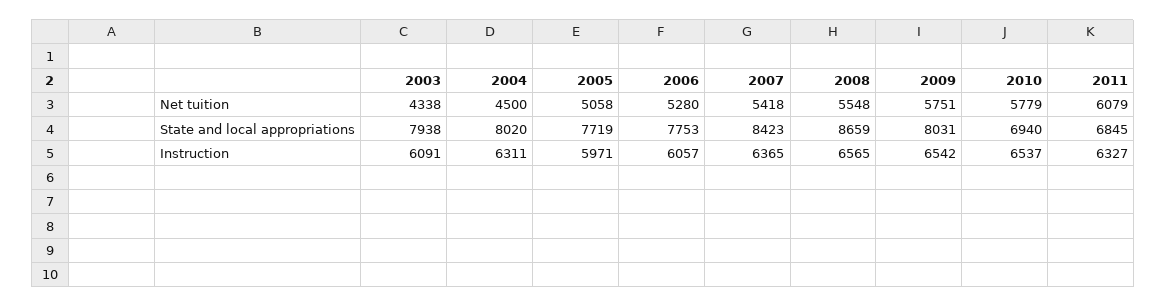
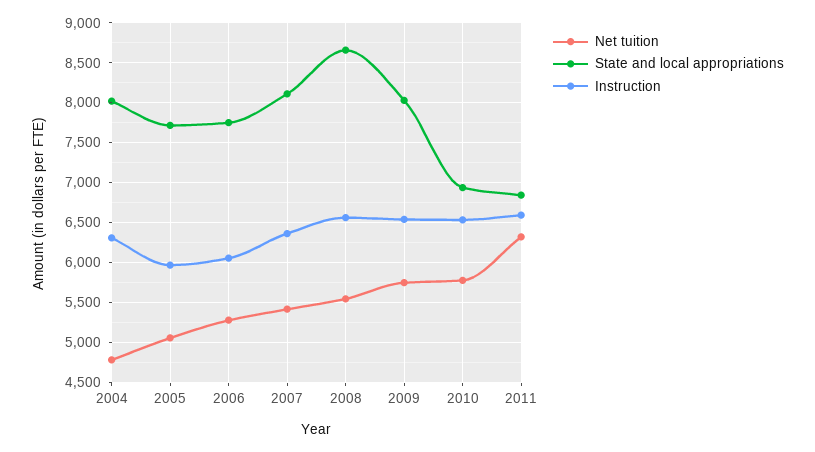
  {
    "Net tuition": {
-     "2003": 4338,
-     "2004": 4500,
+     "2004": 4800,
      "2005": 5058,
      "2006": 5280,
      "2007": 5418,
      "2008": 5548,
      "2009": 5751,
      "2010": 5779,
-     "2011": 6079
+     "2011": 6300
    },
    "State and local appropriations": {
-     "2003": 7938,
      "2004": 8020,
      "2005": 7719,
      "2006": 7753,
-     "2007": 8423,
+     "2007": 8100,
      "2008": 8659,
      "2009": 8031,
      "2010": 6940,
      "2011": 6845
    },
    "Instruction": {
-     "2003": 6091,
      "2004": 6311,
      "2005": 5971,
      "2006": 6057,
      "2007": 6365,
      "2008": 6565,
      "2009": 6542,
      "2010": 6537,
-     "2011": 6327
+     "2011": 6600
    }
  }

